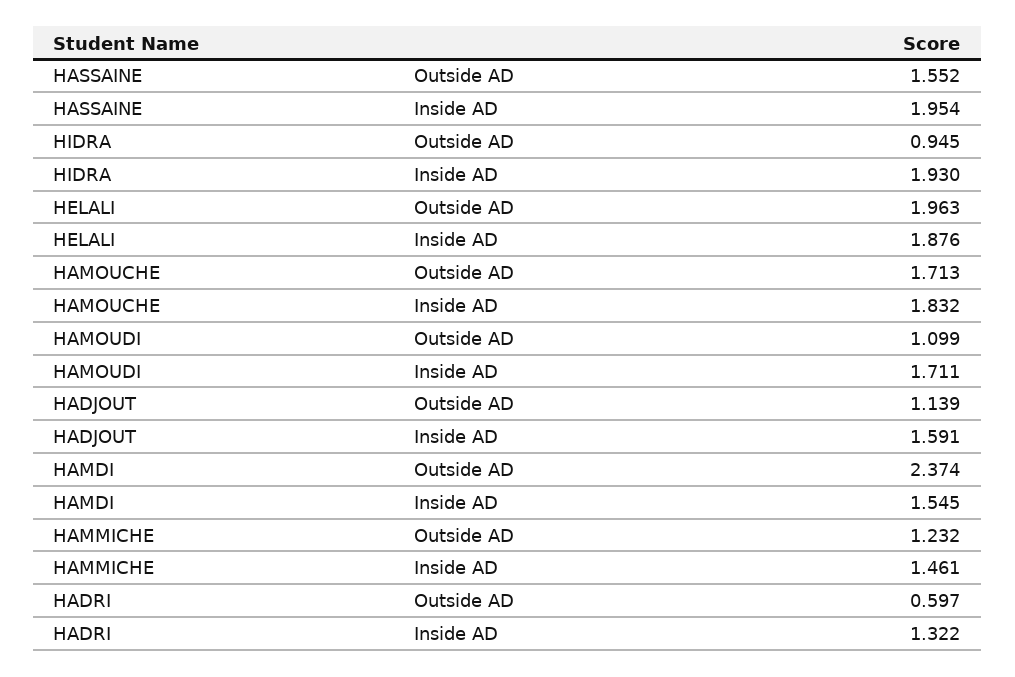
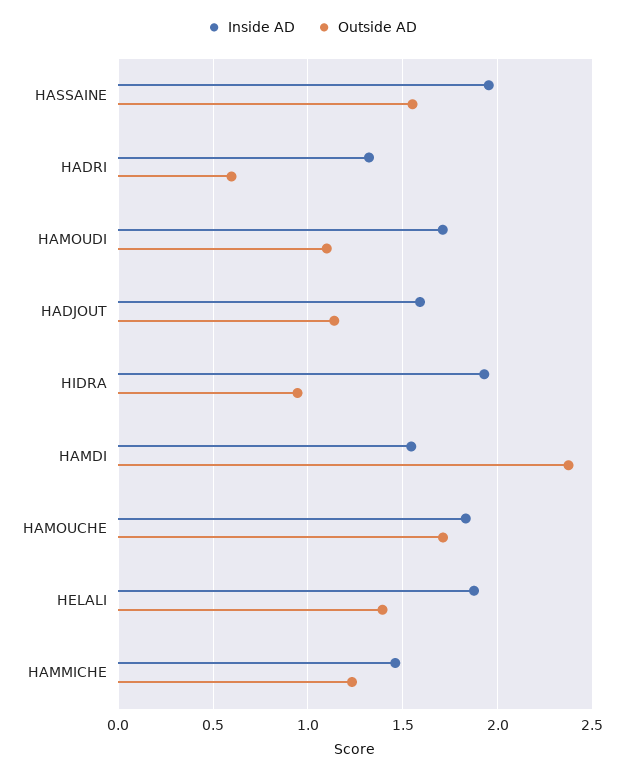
  {
    "Outside AD": {
      "HASSAINE": 1.552,
      "HIDRA": 0.945,
-     "HELALI": 1.963,
+     "HELALI": 1.4,
      "HAMOUCHE": 1.713,
      "HAMOUDI": 1.099,
      "HADJOUT": 1.139,
      "HAMDI": 2.374,
      "HAMMICHE": 1.232,
      "HADRI": 0.597
    },
    "Inside AD": {
      "HASSAINE": 1.954,
      "HIDRA": 1.93,
      "HELALI": 1.876,
      "HAMOUCHE": 1.832,
      "HAMOUDI": 1.711,
      "HADJOUT": 1.591,
      "HAMDI": 1.545,
      "HAMMICHE": 1.461,
      "HADRI": 1.322
    }
  }

